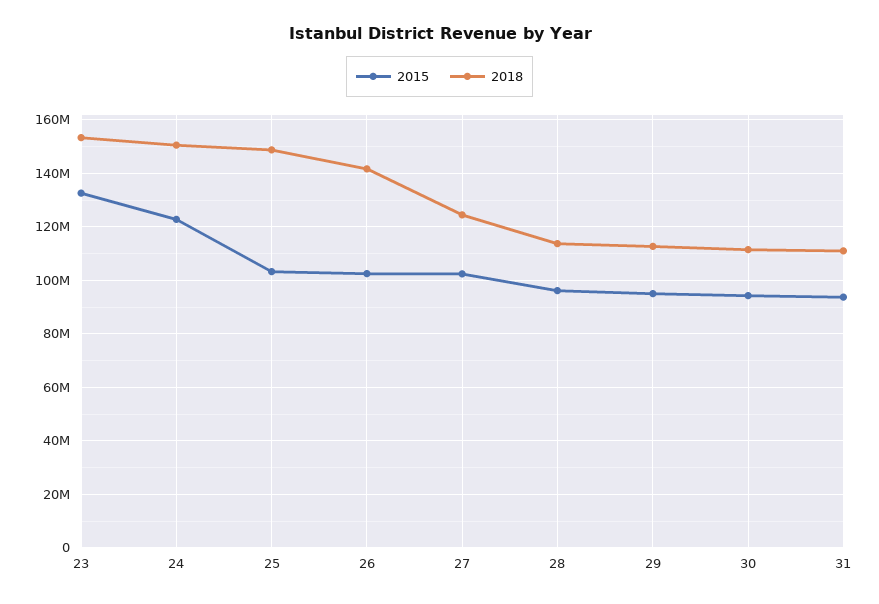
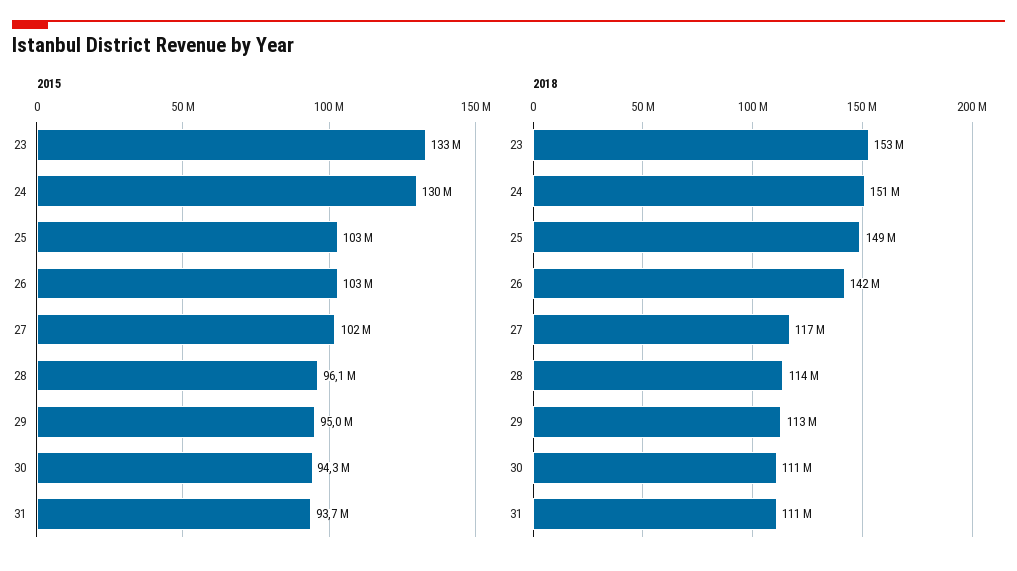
  {
    "2015": {
      "23": 133000000,
-     "24": 122500000,
+     "24": 130000000,
      "25": 103000000,
      "26": 103000000,
      "27": 102000000,
      "28": 96100000,
      "29": 95000000,
      "30": 94300000,
      "31": 93700000
    },
    "2018": {
      "23": 153000000,
      "24": 151000000,
      "25": 149000000,
      "26": 142000000,
-     "27": 125000000,
+     "27": 117000000,
      "28": 114000000,
      "29": 113000000,
      "30": 111000000,
      "31": 111000000
    }
  }

